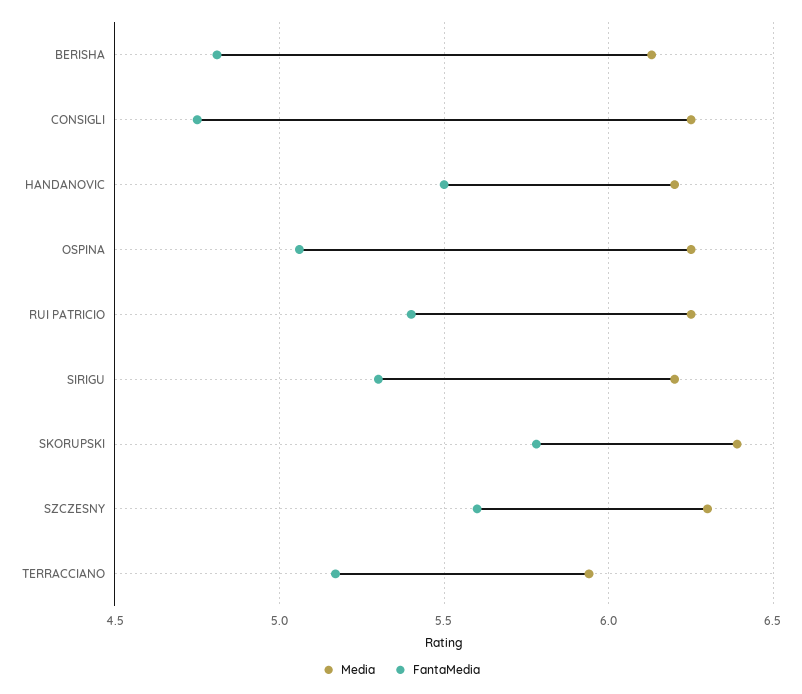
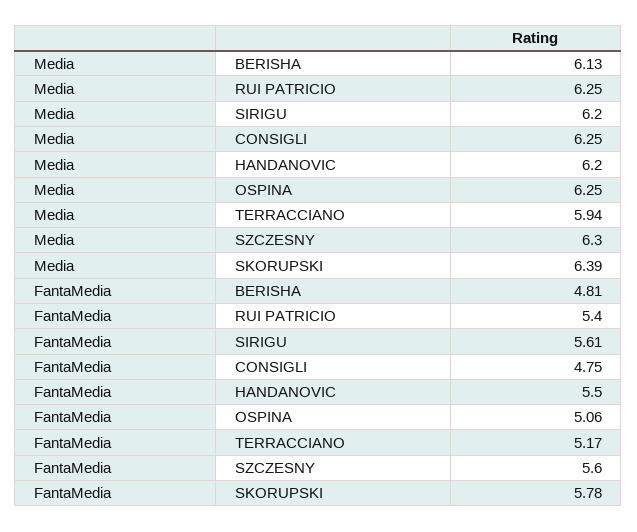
  {
    "Media": {
      "BERISHA": 6.13,
      "CONSIGLI": 6.25,
      "HANDANOVIC": 6.2,
      "OSPINA": 6.25,
      "RUI PATRICIO": 6.25,
      "SIRIGU": 6.2,
      "SKORUPSKI": 6.39,
      "SZCZESNY": 6.3,
      "TERRACCIANO": 5.94
    },
    "FantaMedia": {
      "BERISHA": 4.81,
      "CONSIGLI": 4.75,
      "HANDANOVIC": 5.5,
      "OSPINA": 5.06,
      "RUI PATRICIO": 5.4,
-     "SIRIGU": 5.3,
+     "SIRIGU": 5.61,
      "SKORUPSKI": 5.78,
      "SZCZESNY": 5.6,
      "TERRACCIANO": 5.17
    }
  }

